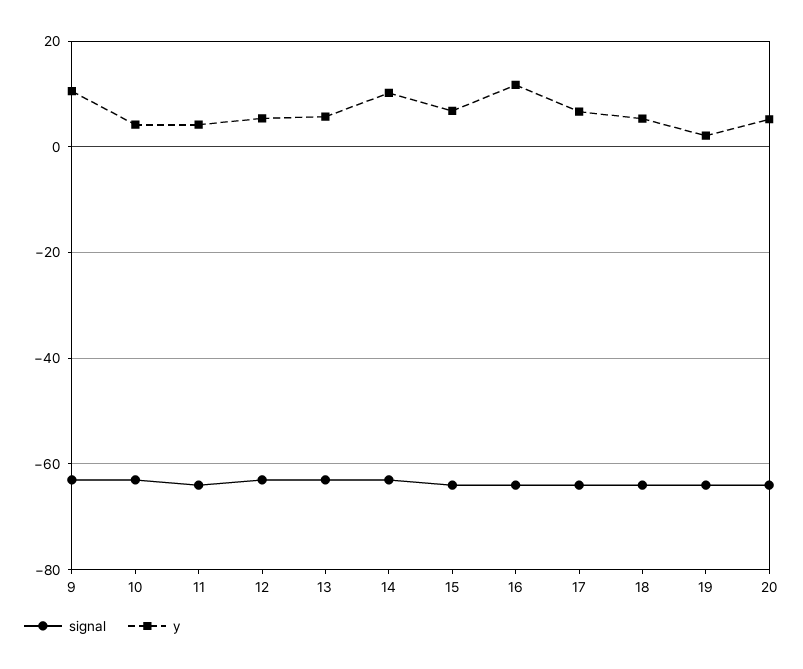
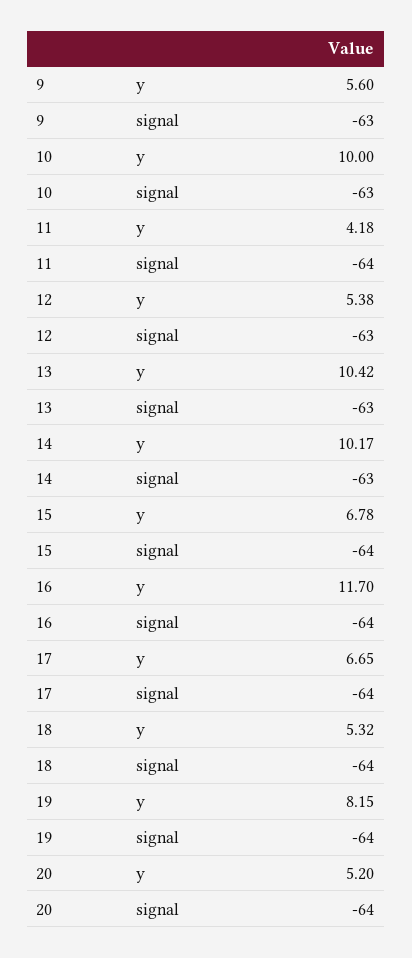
  {
    "signal": {
      "9": -63,
      "10": -63,
      "11": -64,
      "12": -63,
      "13": -63,
      "14": -63,
      "15": -64,
      "16": -64,
      "17": -64,
      "18": -64,
      "19": -64,
      "20": -64
    },
    "y": {
-     "9": 10,
+     "9": 5.6,
-     "10": 4,
+     "10": 10,
      "11": 4.18,
      "12": 5.38,
-     "13": 6,
+     "13": 10.42,
      "14": 10.17,
      "15": 6.78,
      "16": 11.7,
      "17": 6.65,
      "18": 5.32,
-     "19": 2,
+     "19": 8.15,
      "20": 5.2
    }
  }

